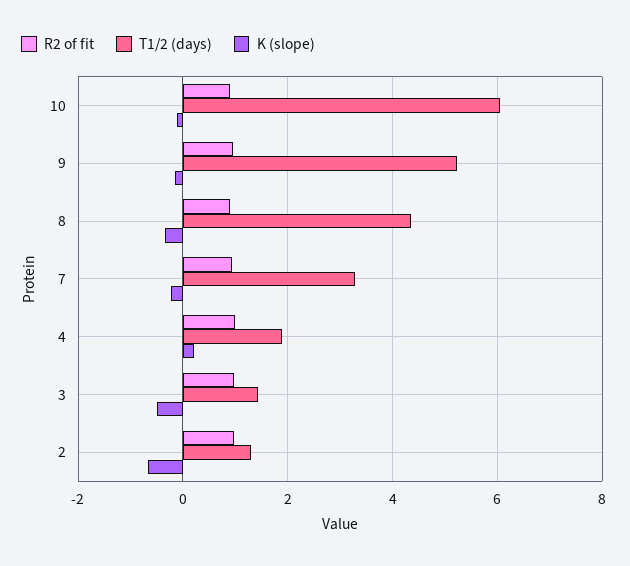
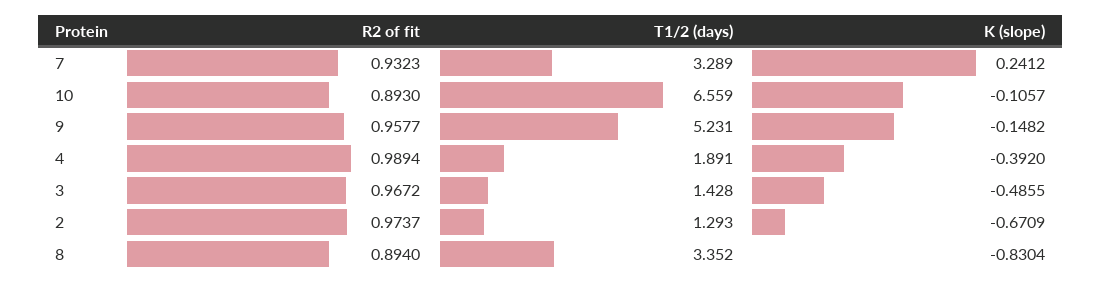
  {
    "R2 of fit": {
      "10": 0.893,
      "9": 0.9577,
      "8": 0.894,
      "7": 0.9323,
      "4": 0.9894,
      "3": 0.9672,
      "2": 0.9737
    },
    "T1/2 (days)": {
-     "10": 6,
+     "10": 6.559,
      "9": 5.231,
-     "8": 4.4,
+     "8": 3.352,
      "7": 3.289,
      "4": 1.891,
      "3": 1.428,
      "2": 1.293
    },
    "K (slope)": {
      "10": -0.1057,
      "9": -0.1482,
-     "8": -0.4,
+     "8": -0.8304,
-     "7": -0.2,
+     "7": 0.2412,
-     "4": 0.2,
+     "4": -0.392,
      "3": -0.4855,
      "2": -0.6709
    }
  }

